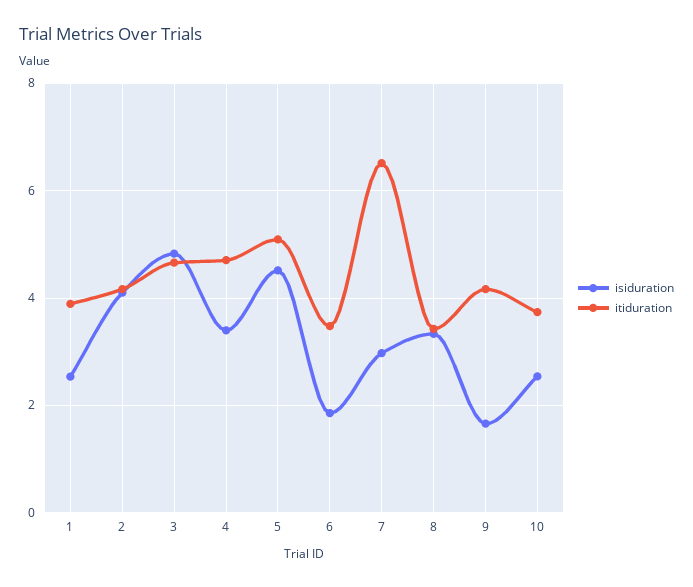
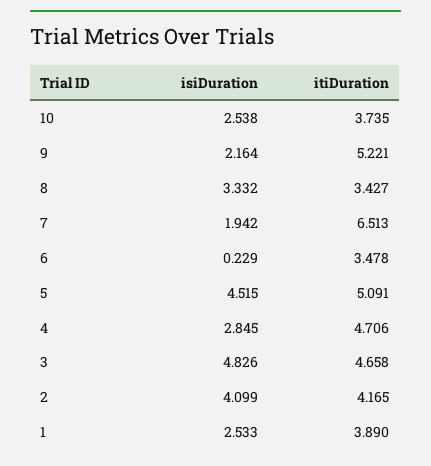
  {
    "isiduration": {
      "1": 2.533,
      "2": 4.099,
      "3": 4.826,
-     "4": 3.4,
+     "4": 2.845,
      "5": 4.515,
-     "6": 1.8,
+     "6": 0.229,
-     "7": 3,
+     "7": 1.942,
      "8": 3.332,
-     "9": 1.6,
+     "9": 2.164,
      "10": 2.538
    },
    "itiduration": {
      "1": 3.89,
      "2": 4.165,
      "3": 4.658,
      "4": 4.706,
      "5": 5.091,
      "6": 3.478,
      "7": 6.513,
      "8": 3.427,
-     "9": 4.2,
+     "9": 5.221,
      "10": 3.735
    }
  }

